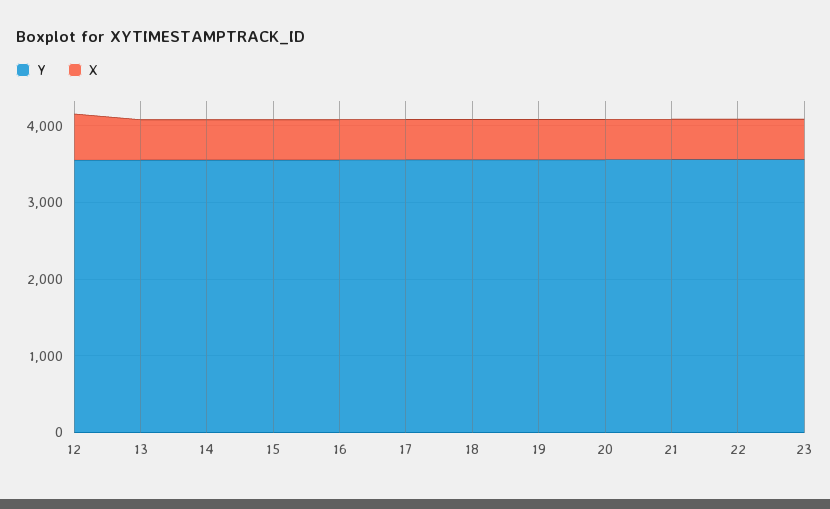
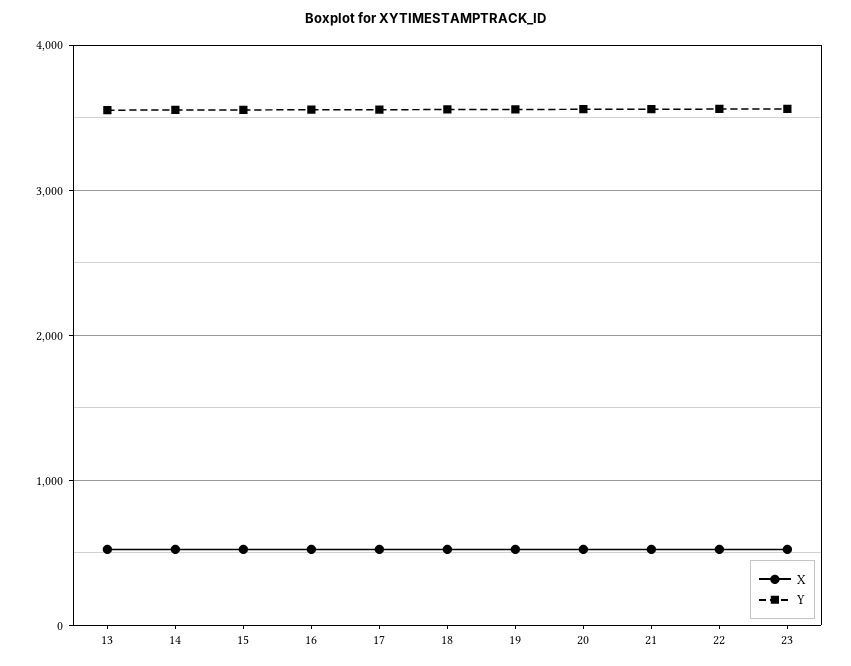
  {
    "Y": {
-     "12": 3600,
      "13": 3600,
      "14": 3600,
      "15": 3600,
      "16": 3600,
      "17": 3600,
      "18": 3600,
      "19": 3600,
      "20": 3600,
      "21": 3600,
      "22": 3600,
      "23": 3600
    },
    "X": {
-     "12": 600,
      "13": 500,
      "14": 500,
      "15": 500,
      "16": 500,
      "17": 500,
      "18": 500,
      "19": 500,
      "20": 500,
      "21": 500,
      "22": 500,
      "23": 500
    }
  }

